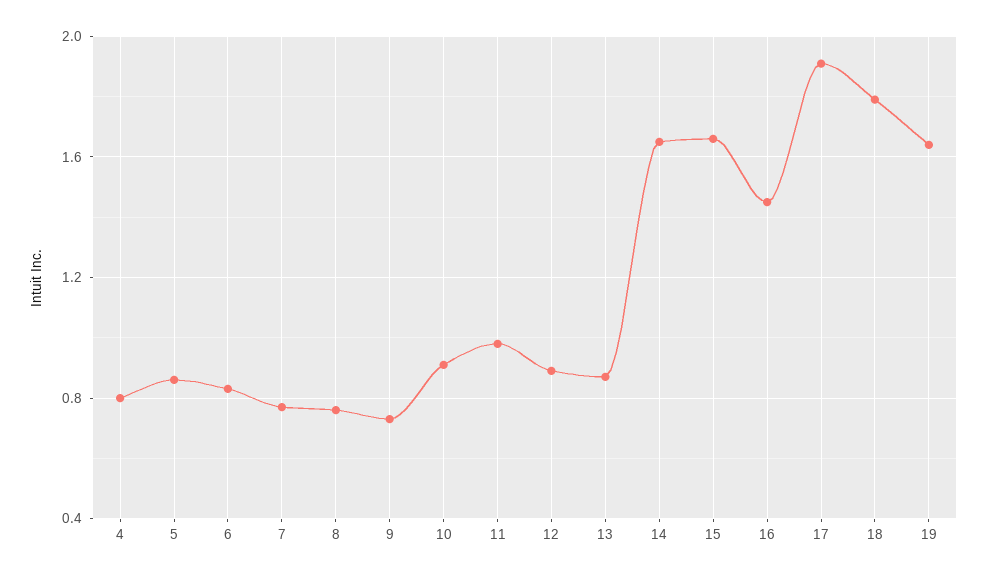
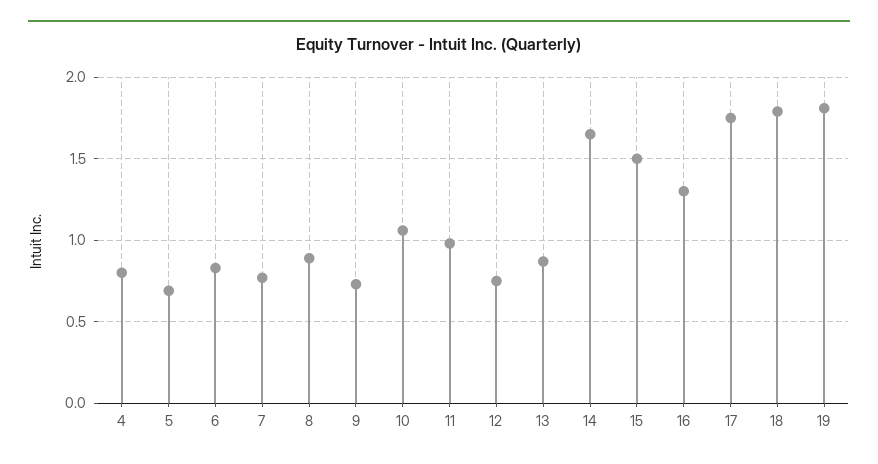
  {
    "4": 0.8,
-   "5": 0.85,
+   "5": 0.7,
    "6": 0.85,
    "7": 0.75,
-   "8": 0.75,
+   "8": 0.9,
    "9": 0.75,
-   "10": 0.9,
+   "10": 1.05,
    "11": 1,
-   "12": 0.9,
+   "12": 0.75,
    "13": 0.85,
    "14": 1.65,
-   "15": 1.65,
+   "15": 1.5,
-   "16": 1.45,
+   "16": 1.3,
-   "17": 1.9,
+   "17": 1.75,
    "18": 1.8,
-   "19": 1.65
+   "19": 1.8
  }

